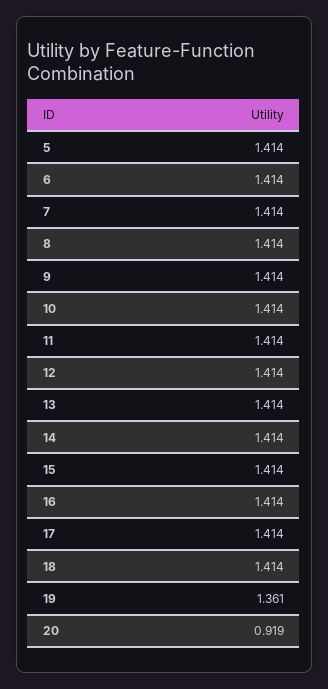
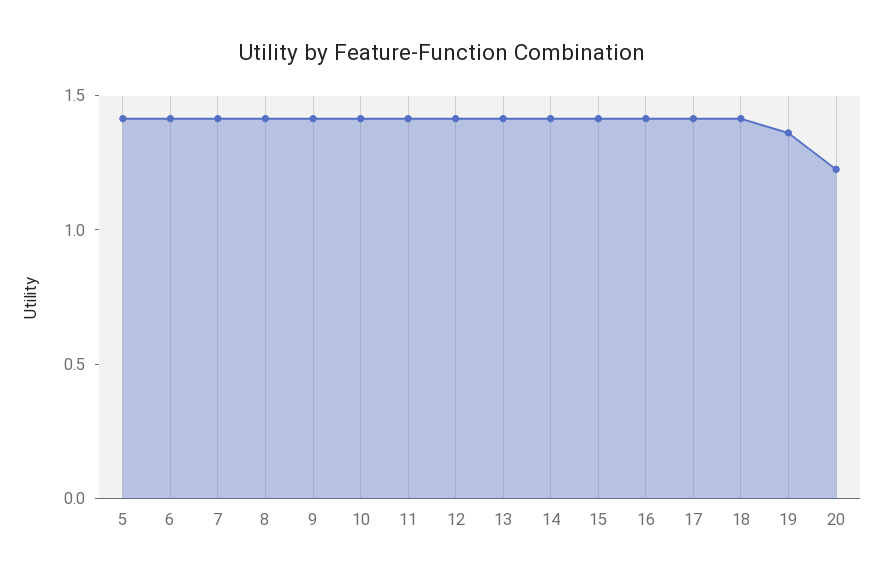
  {
    "5": 1.414,
    "6": 1.414,
    "7": 1.414,
    "8": 1.414,
    "9": 1.414,
    "10": 1.414,
    "11": 1.414,
    "12": 1.414,
    "13": 1.414,
    "14": 1.414,
    "15": 1.414,
    "16": 1.414,
    "17": 1.414,
    "18": 1.414,
    "19": 1.361,
-   "20": 0.919
+   "20": 1.2
  }

